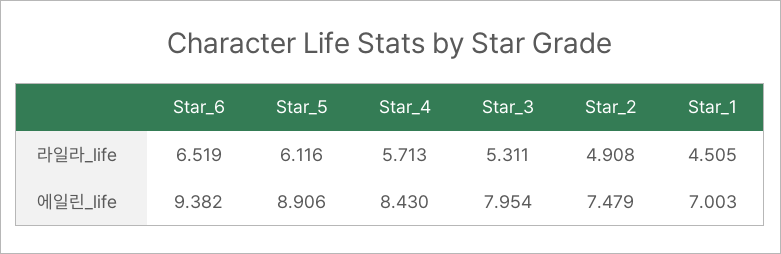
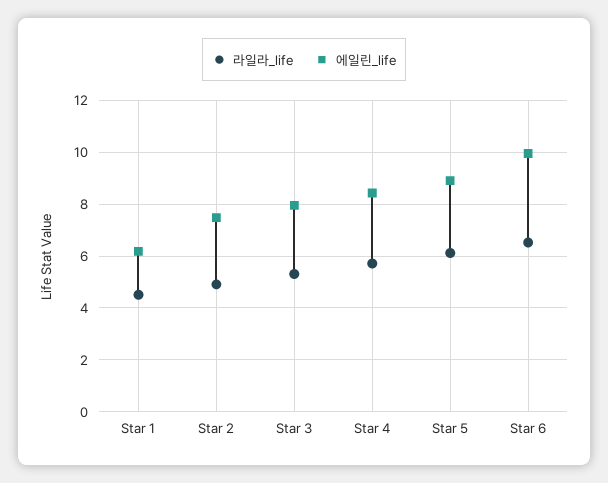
  {
    "라일라_life": {
      "Star_6": 6.519,
      "Star_5": 6.116,
      "Star_4": 5.713,
      "Star_3": 5.311,
      "Star_2": 4.908,
      "Star_1": 4.505
    },
    "에일린_life": {
-     "Star_6": 9.382,
+     "Star_6": 10,
      "Star_5": 8.906,
      "Star_4": 8.43,
      "Star_3": 7.954,
      "Star_2": 7.479,
-     "Star_1": 7.003
+     "Star_1": 6.25
    }
  }

